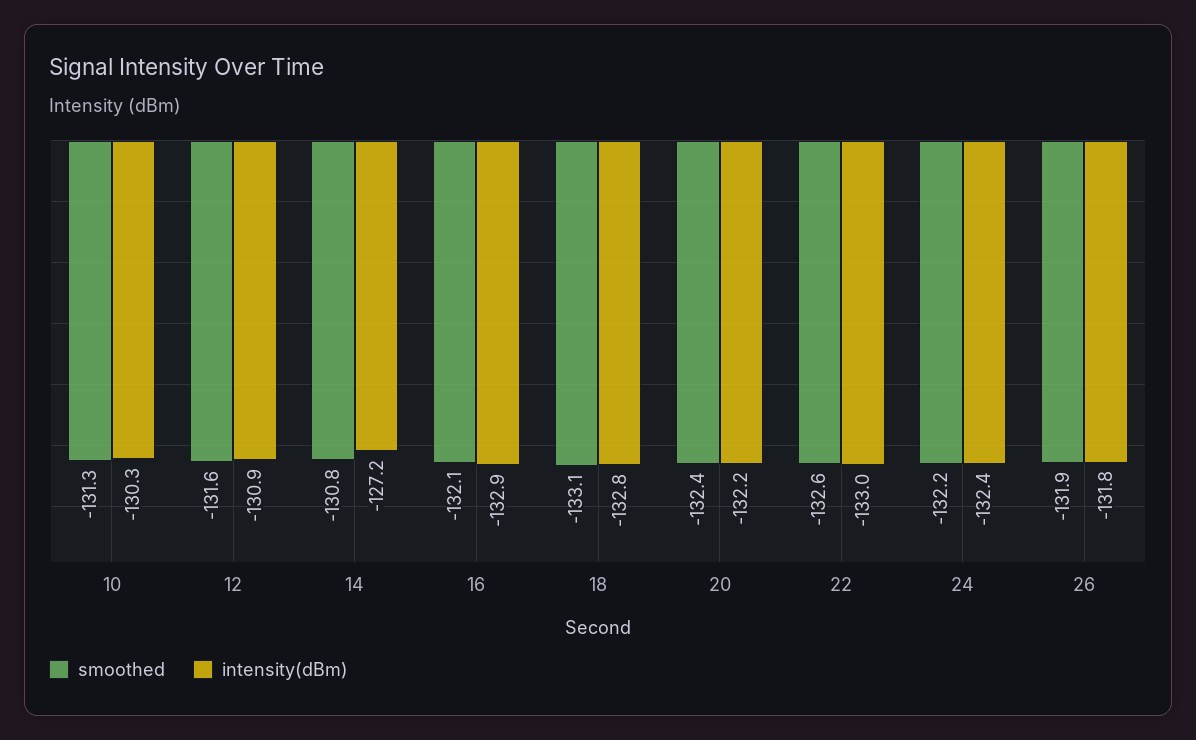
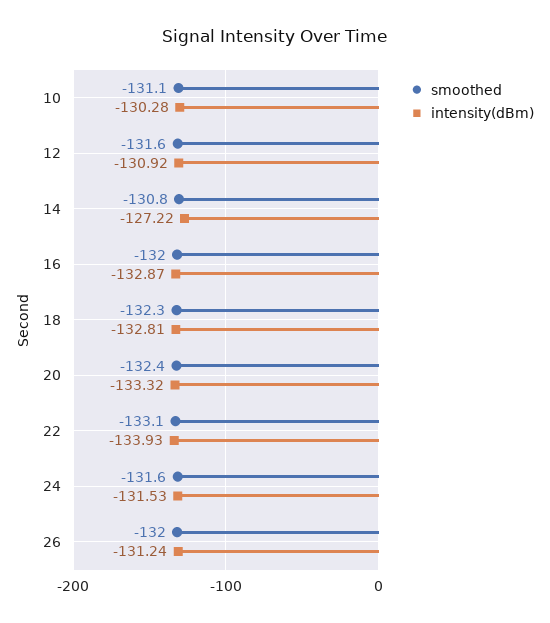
  {
    "smoothed": {
-     "10": -131.3,
+     "10": -131.1,
      "12": -131.6,
      "14": -130.8,
-     "16": -132.1,
+     "16": -132,
-     "18": -133.1,
+     "18": -132.3,
      "20": -132.4,
-     "22": -132.6,
+     "22": -133.1,
-     "24": -132.2,
+     "24": -131.6,
-     "26": -131.9
+     "26": -132
    },
    "intensity(dBm)": {
      "10": -130.28,
      "12": -130.92,
      "14": -127.22,
      "16": -132.87,
      "18": -132.81,
-     "20": -132.2,
+     "20": -133.32,
-     "22": -133,
+     "22": -133.93,
-     "24": -132.4,
+     "24": -131.53,
-     "26": -131.8
+     "26": -131.24
    }
  }

